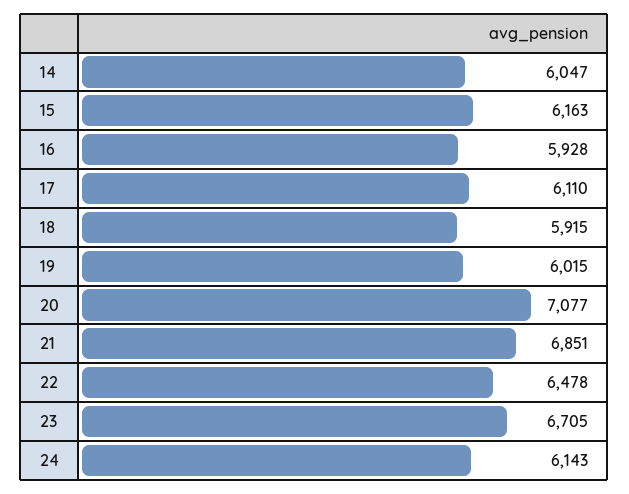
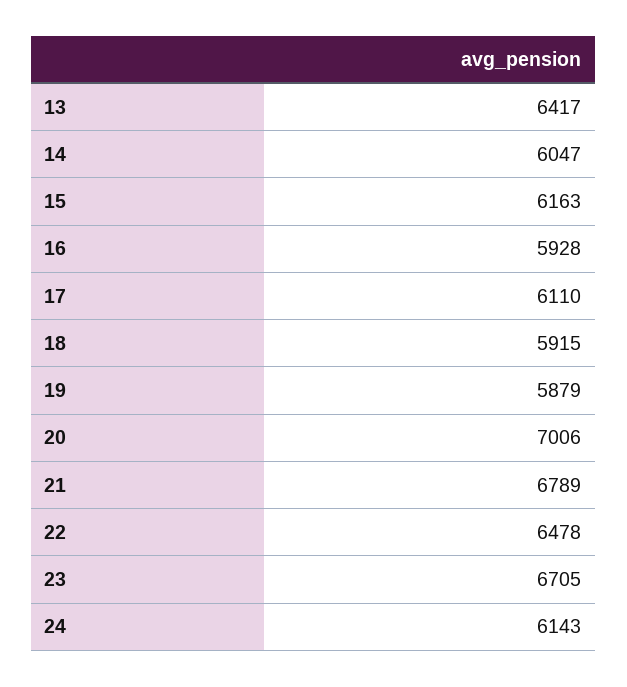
  {
    "14": 6047,
    "15": 6163,
    "16": 5928,
    "17": 6110,
    "18": 5915,
-   "19": 6015,
+   "19": 5879,
-   "20": 7077,
+   "20": 7006,
-   "21": 6851,
+   "21": 6789,
    "22": 6478,
    "23": 6705,
-   "24": 6143
+   "24": 6143,
+   "13": 6417
  }

